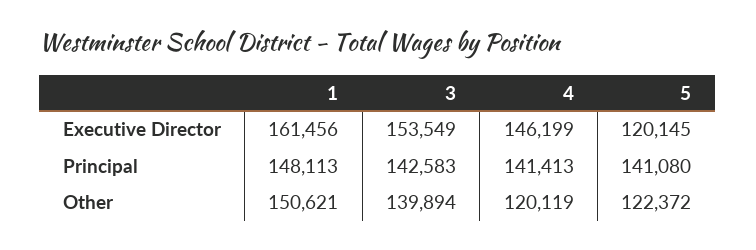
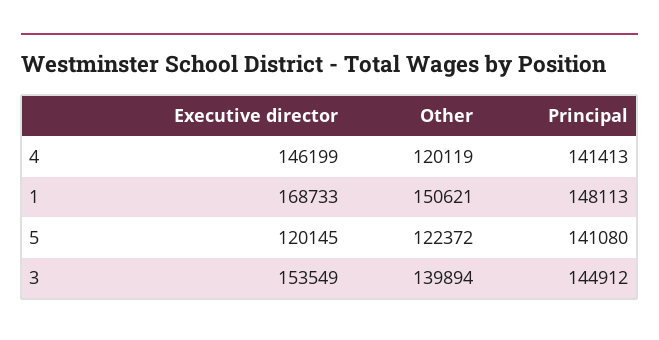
  {
    "1": {
-     "Executive Director": 161456,
+     "Executive Director": 168733,
      "Principal": 148113,
      "Other": 150621
    },
    "3": {
      "Executive Director": 153549,
-     "Principal": 142583,
+     "Principal": 144912,
      "Other": 139894
    },
    "4": {
      "Executive Director": 146199,
      "Principal": 141413,
      "Other": 120119
    },
    "5": {
      "Executive Director": 120145,
      "Principal": 141080,
      "Other": 122372
    }
  }

